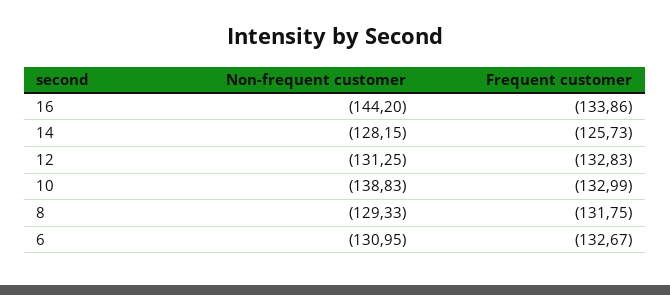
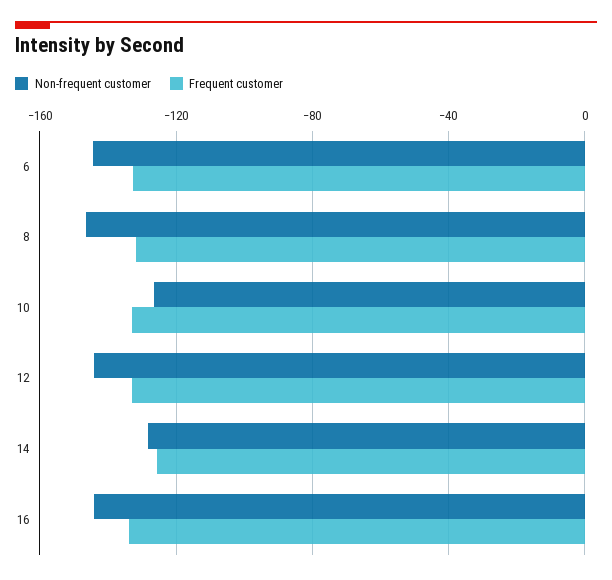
  {
    "Non-frequent customer": {
      "16": -144.2,
      "14": -128.15,
-     "12": -131.25,
+     "12": -145,
-     "10": -138.83,
+     "10": -125,
-     "8": -129.33,
+     "8": -145,
-     "6": -130.95
+     "6": -145
    },
    "Frequent customer": {
      "16": -133.86,
      "14": -125.73,
      "12": -132.83,
      "10": -132.99,
      "8": -131.75,
      "6": -132.67
    }
  }

